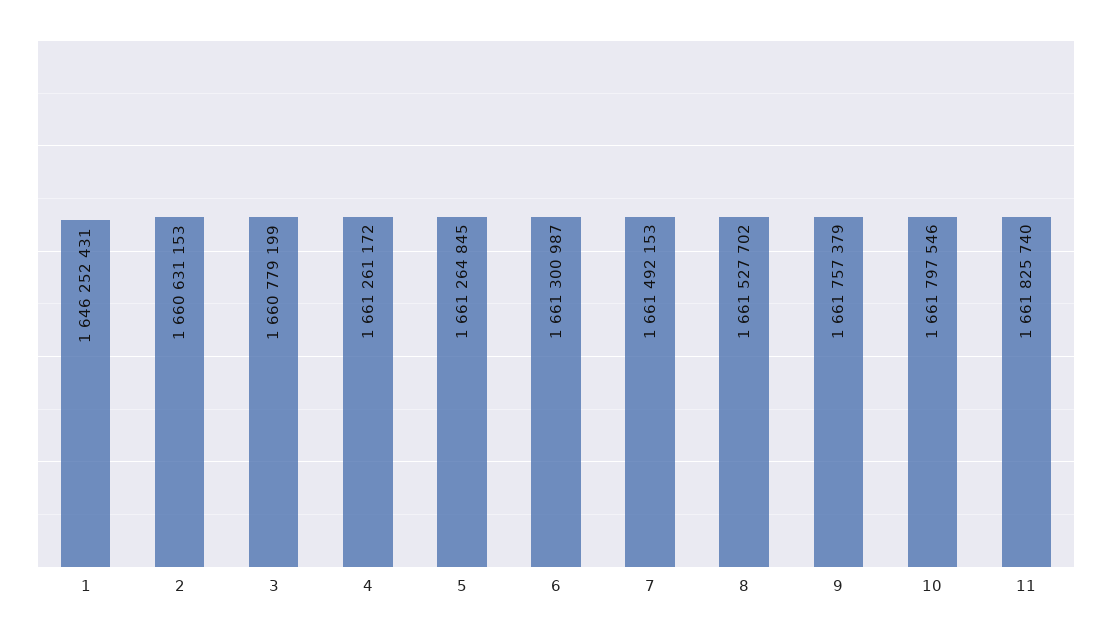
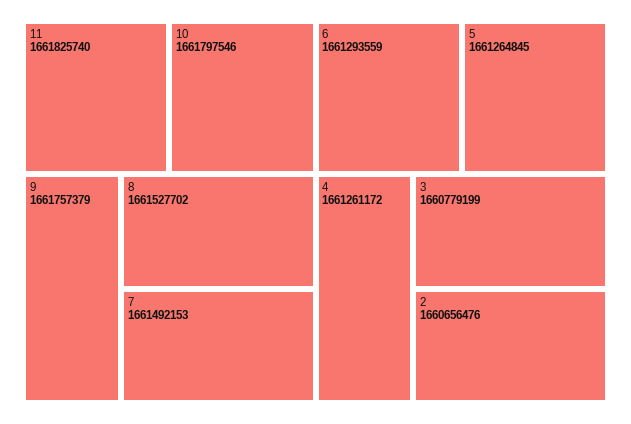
  {
-   "1": 1646252431,
-   "2": 1660631153,
+   "2": 1660656476,
    "3": 1660779199,
    "4": 1661261172,
    "5": 1661264845,
-   "6": 1661300987,
+   "6": 1661293559,
    "7": 1661492153,
    "8": 1661527702,
    "9": 1661757379,
    "10": 1661797546,
    "11": 1661825740
  }

